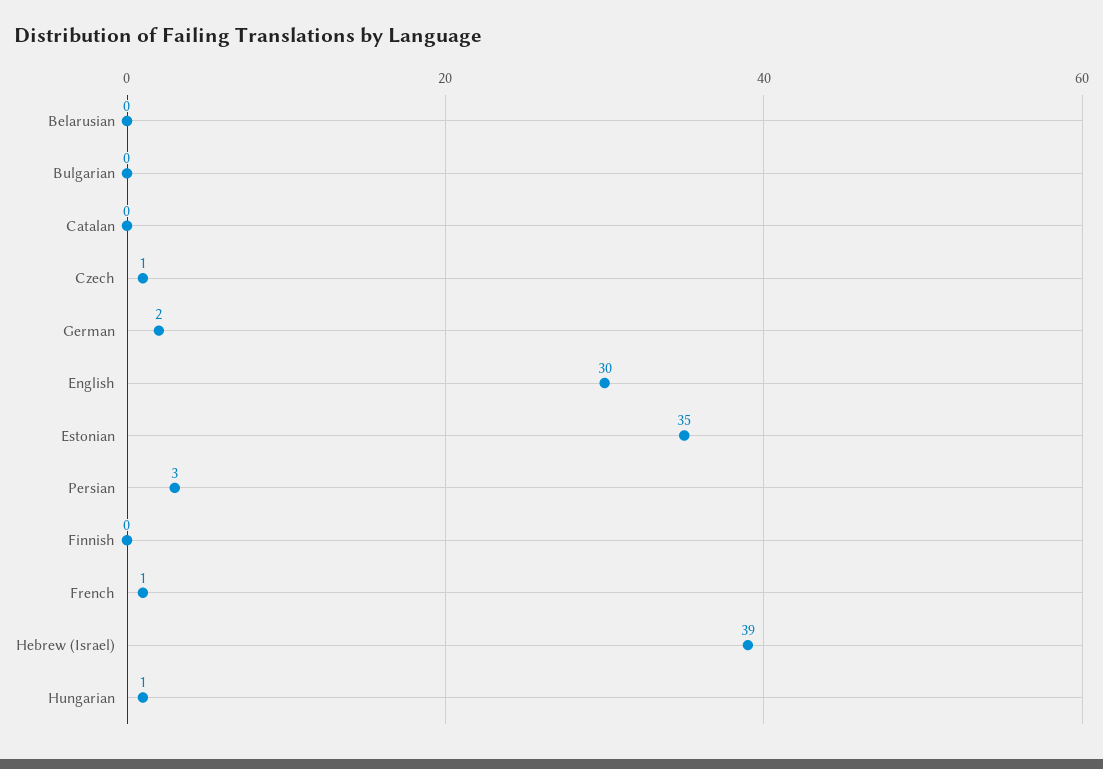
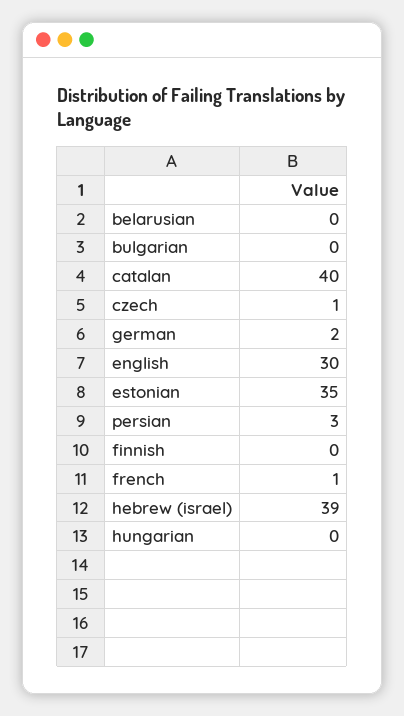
  {
    "Belarusian": 0,
    "Bulgarian": 0,
-   "Catalan": 0,
+   "Catalan": 40,
    "Czech": 1,
    "German": 2,
    "English": 30,
    "Estonian": 35,
    "Persian": 3,
    "Finnish": 0,
    "French": 1,
    "Hebrew (Israel)": 39,
-   "Hungarian": 1
+   "Hungarian": 0
  }

